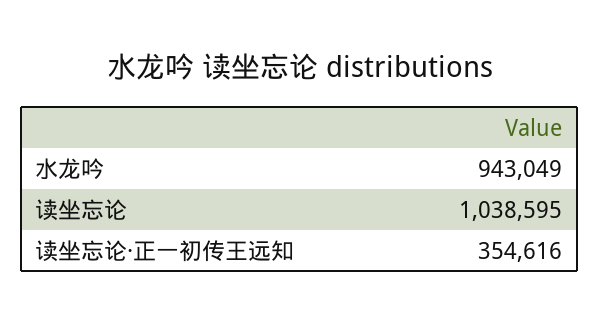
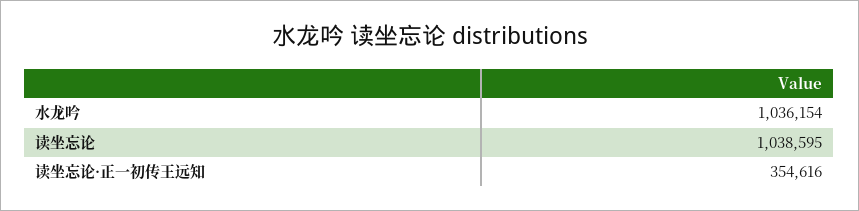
  {
-   "水龙吟": 943049,
+   "水龙吟": 1036154,
    "读坐忘论": 1038595,
    "读坐忘论·正一初传王远知": 354616
  }

